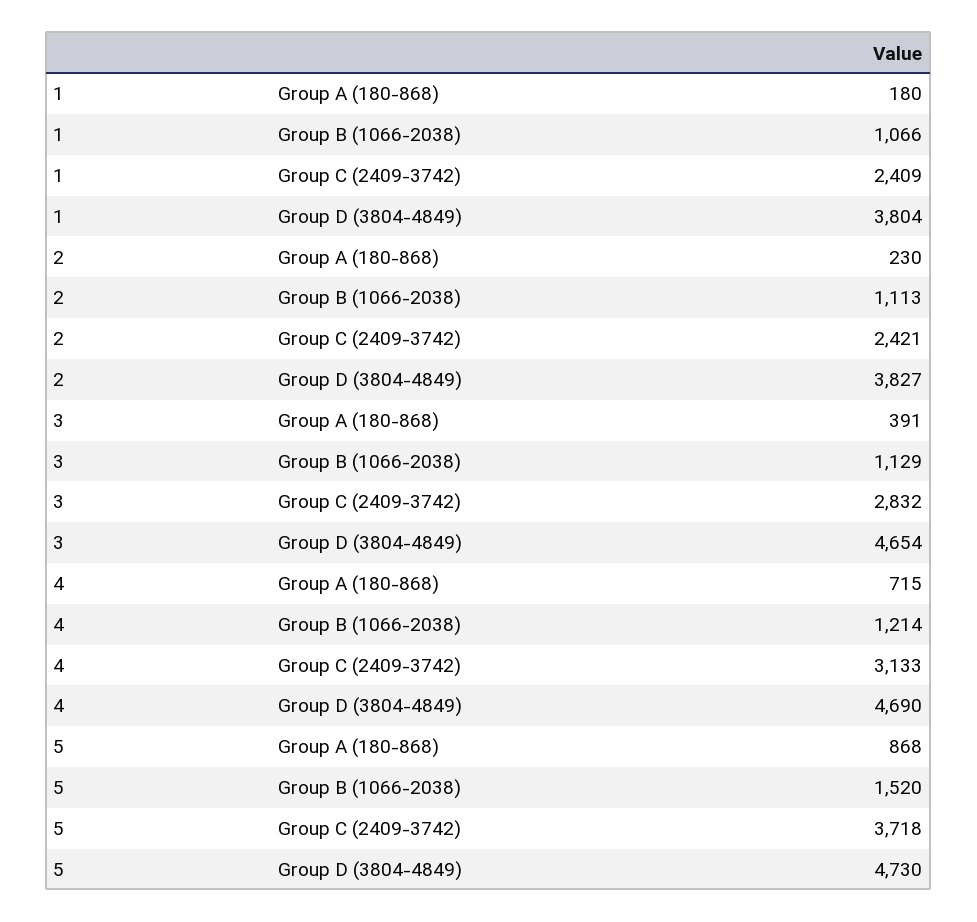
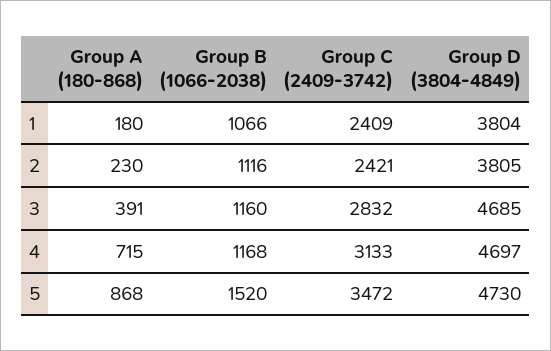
  {
    "1": {
      "Group A (180-868)": 180,
      "Group B (1066-2038)": 1066,
      "Group C (2409-3742)": 2409,
      "Group D (3804-4849)": 3804
    },
    "2": {
      "Group A (180-868)": 230,
-     "Group B (1066-2038)": 1113,
+     "Group B (1066-2038)": 1116,
      "Group C (2409-3742)": 2421,
-     "Group D (3804-4849)": 3827
+     "Group D (3804-4849)": 3805
    },
    "3": {
      "Group A (180-868)": 391,
-     "Group B (1066-2038)": 1129,
+     "Group B (1066-2038)": 1160,
      "Group C (2409-3742)": 2832,
-     "Group D (3804-4849)": 4654
+     "Group D (3804-4849)": 4685
    },
    "4": {
      "Group A (180-868)": 715,
-     "Group B (1066-2038)": 1214,
+     "Group B (1066-2038)": 1168,
      "Group C (2409-3742)": 3133,
-     "Group D (3804-4849)": 4690
+     "Group D (3804-4849)": 4697
    },
    "5": {
      "Group A (180-868)": 868,
      "Group B (1066-2038)": 1520,
-     "Group C (2409-3742)": 3718,
+     "Group C (2409-3742)": 3472,
      "Group D (3804-4849)": 4730
    }
  }

